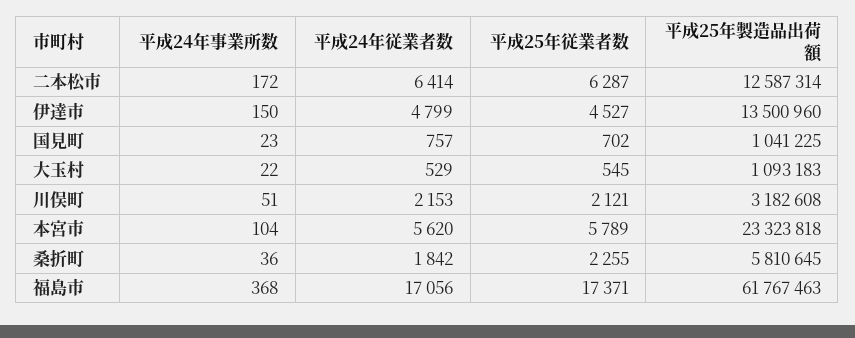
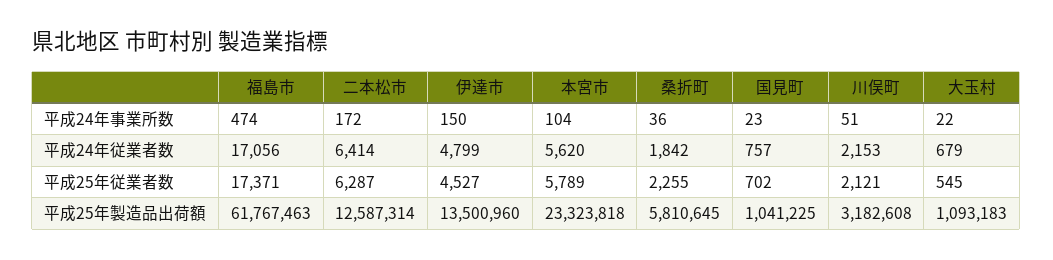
  {
    "平成24年事業所数": {
      "二本松市": 172,
      "伊達市": 150,
      "国見町": 23,
      "大玉村": 22,
      "川俣町": 51,
      "本宮市": 104,
      "桑折町": 36,
-     "福島市": 368
+     "福島市": 474
    },
    "平成24年従業者数": {
      "二本松市": 6414,
      "伊達市": 4799,
      "国見町": 757,
-     "大玉村": 529,
+     "大玉村": 679,
      "川俣町": 2153,
      "本宮市": 5620,
      "桑折町": 1842,
      "福島市": 17056
    },
    "平成25年従業者数": {
      "二本松市": 6287,
      "伊達市": 4527,
      "国見町": 702,
      "大玉村": 545,
      "川俣町": 2121,
      "本宮市": 5789,
      "桑折町": 2255,
      "福島市": 17371
    },
    "平成25年製造品出荷額": {
      "二本松市": 12587314,
      "伊達市": 13500960,
      "国見町": 1041225,
      "大玉村": 1093183,
      "川俣町": 3182608,
      "本宮市": 23323818,
      "桑折町": 5810645,
      "福島市": 61767463
    }
  }

